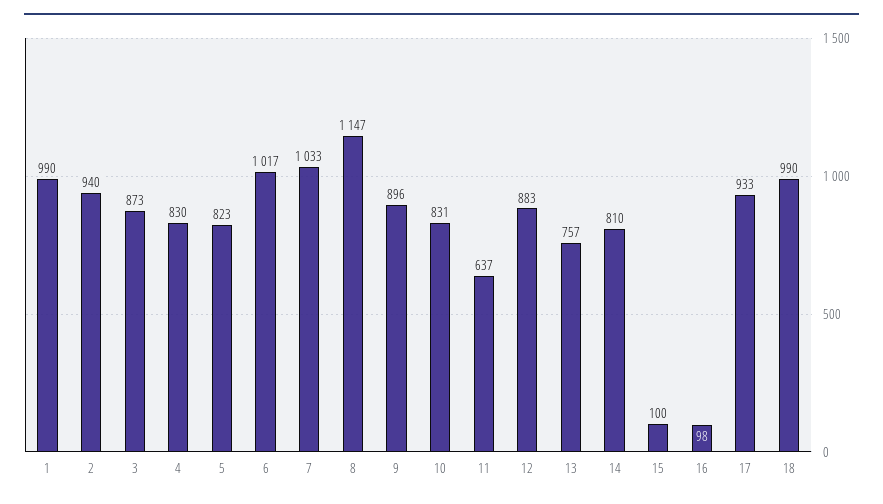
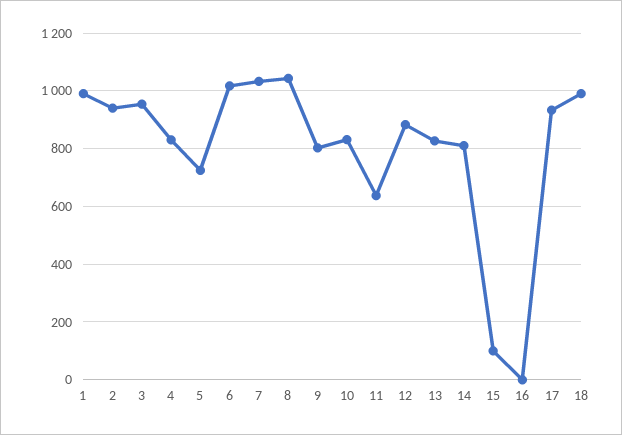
  {
    "1": 990,
    "2": 940,
-   "3": 873,
+   "3": 950,
    "4": 830,
-   "5": 823,
+   "5": 725,
    "6": 1017,
    "7": 1033,
-   "8": 1147,
+   "8": 1050,
-   "9": 896,
+   "9": 800,
    "10": 831,
    "11": 637,
    "12": 883,
-   "13": 757,
+   "13": 825,
    "14": 810,
    "15": 100,
-   "16": 98,
+   "16": 0,
    "17": 933,
    "18": 990
  }

